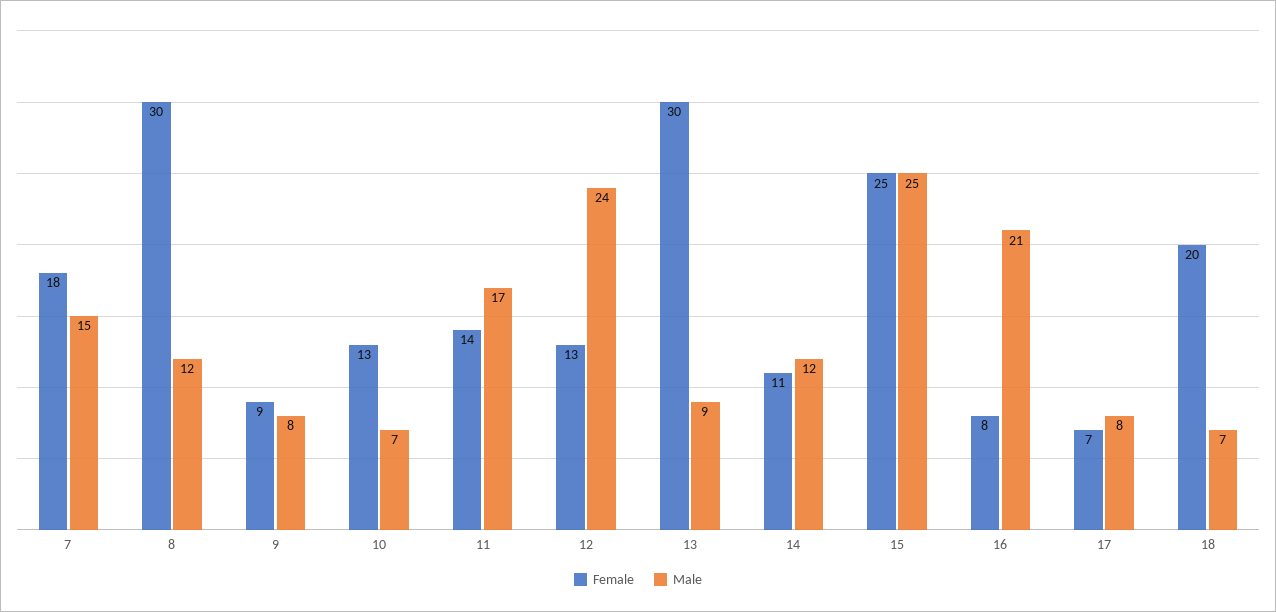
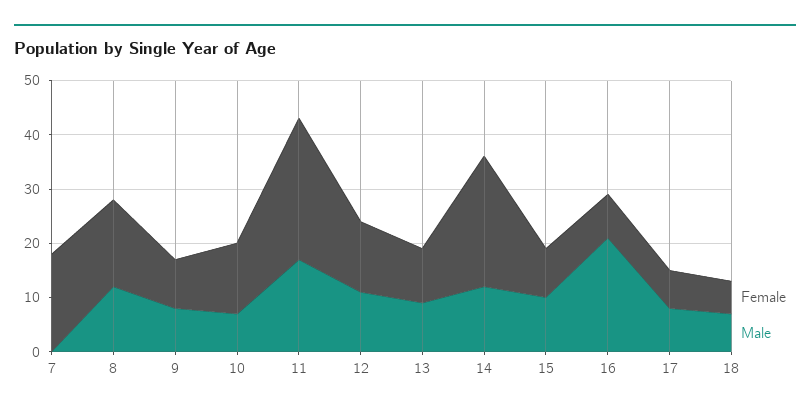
  {
    "Female": {
      "7": 18,
-     "8": 30,
+     "8": 15,
      "9": 9,
      "10": 13,
-     "11": 14,
+     "11": 25,
      "12": 13,
-     "13": 30,
+     "13": 10,
-     "14": 11,
+     "14": 25,
-     "15": 25,
+     "15": 10,
      "16": 8,
      "17": 7,
-     "18": 20
+     "18": 5
    },
    "Male": {
-     "7": 15,
+     "7": 0,
      "8": 12,
      "9": 8,
      "10": 7,
      "11": 17,
-     "12": 24,
+     "12": 10,
      "13": 9,
      "14": 12,
-     "15": 25,
+     "15": 10,
      "16": 21,
      "17": 8,
      "18": 7
    }
  }

